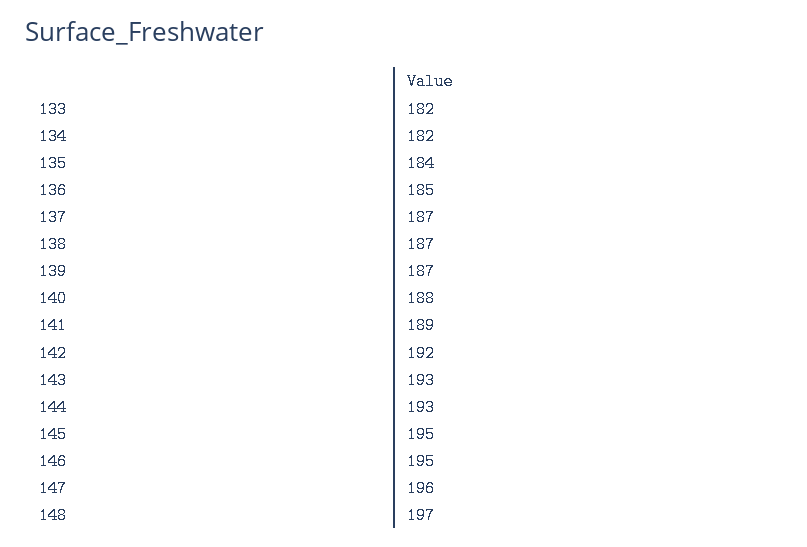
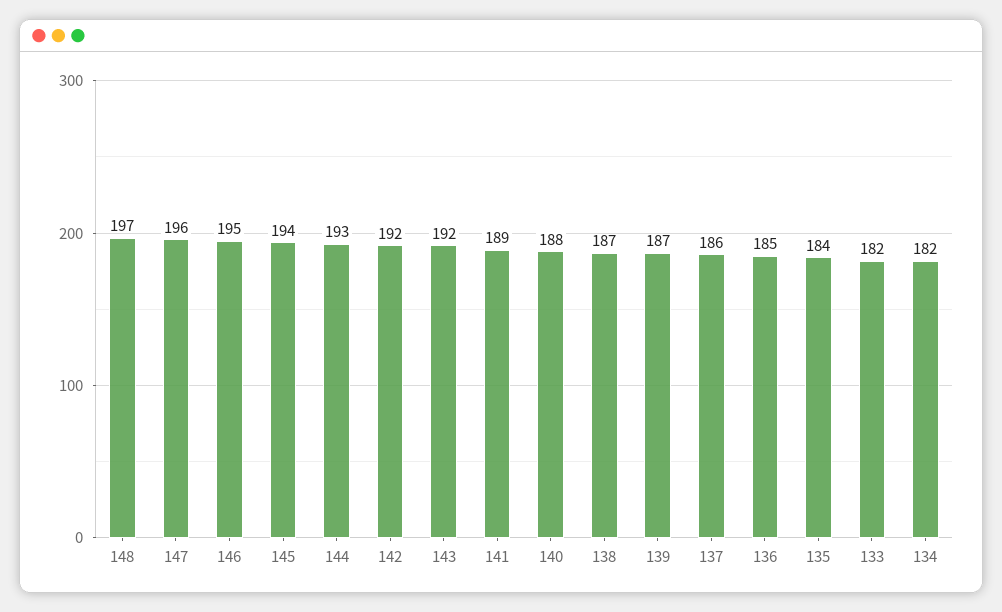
  {
    "133": 182,
    "134": 182,
    "135": 184,
    "136": 185,
-   "137": 187,
+   "137": 186,
    "138": 187,
    "139": 187,
    "140": 188,
    "141": 189,
    "142": 192,
-   "143": 193,
+   "143": 192,
    "144": 193,
-   "145": 195,
+   "145": 194,
    "146": 195,
    "147": 196,
    "148": 197
  }

